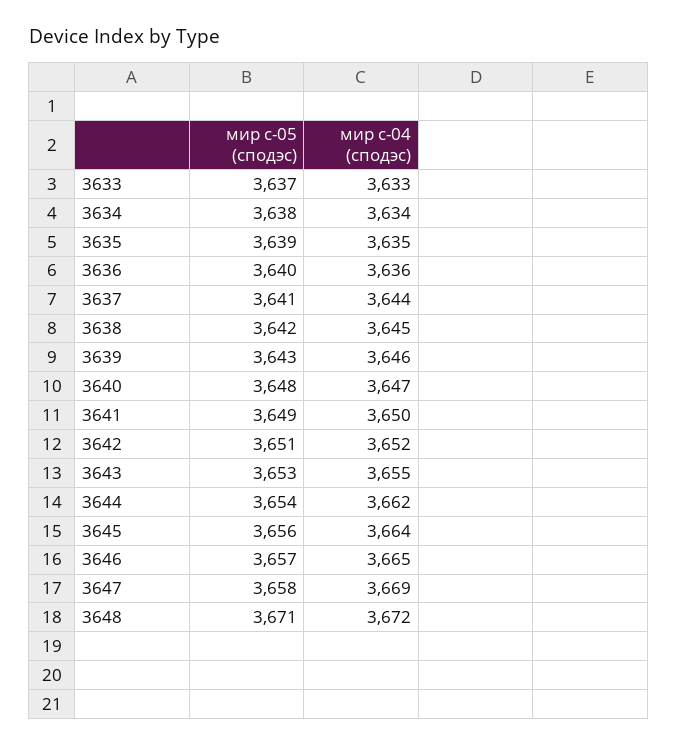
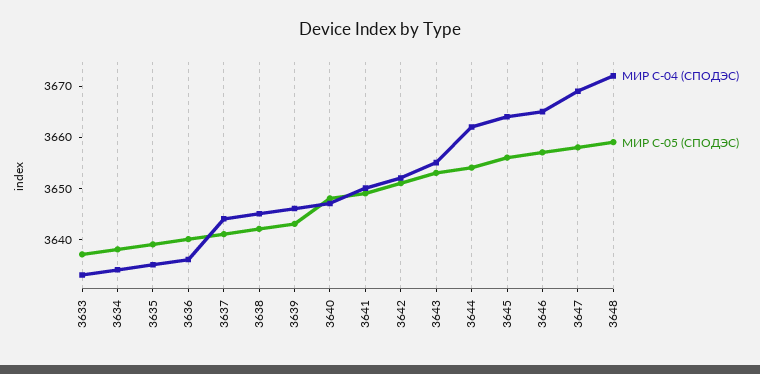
  {
    "мир с-05 (сподэс)": {
      "3633": 3637,
      "3634": 3638,
      "3635": 3639,
      "3636": 3640,
      "3637": 3641,
      "3638": 3642,
      "3639": 3643,
      "3640": 3648,
      "3641": 3649,
      "3642": 3651,
      "3643": 3653,
      "3644": 3654,
      "3645": 3656,
      "3646": 3657,
      "3647": 3658,
-     "3648": 3671
+     "3648": 3660
    },
    "мир с-04 (сподэс)": {
      "3633": 3633,
      "3634": 3634,
      "3635": 3635,
      "3636": 3636,
      "3637": 3644,
      "3638": 3645,
      "3639": 3646,
      "3640": 3647,
      "3641": 3650,
      "3642": 3652,
      "3643": 3655,
      "3644": 3662,
      "3645": 3664,
      "3646": 3665,
      "3647": 3669,
      "3648": 3672
    }
  }

